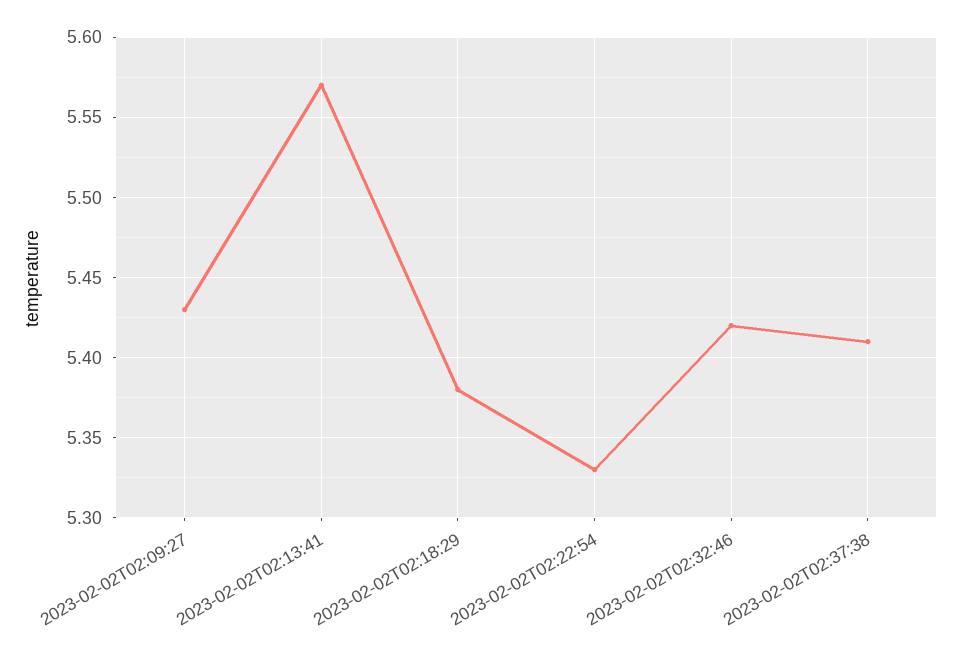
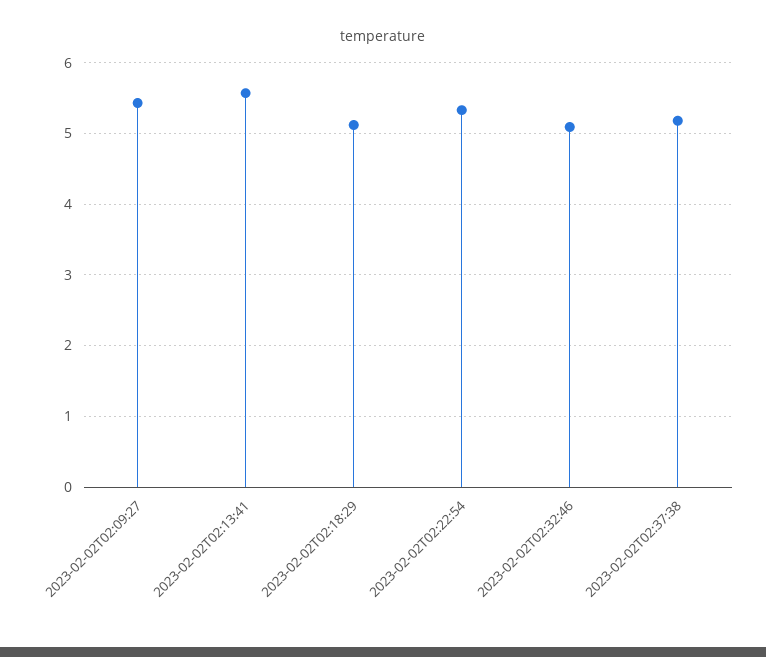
  {
    "2023-02-02T02:09:27": 5.43,
    "2023-02-02T02:13:41": 5.57,
-   "2023-02-02T02:18:29": 5.38,
+   "2023-02-02T02:18:29": 5.1,
    "2023-02-02T02:22:54": 5.33,
-   "2023-02-02T02:32:46": 5.42,
+   "2023-02-02T02:32:46": 5.1,
-   "2023-02-02T02:37:38": 5.41
+   "2023-02-02T02:37:38": 5.2
  }

